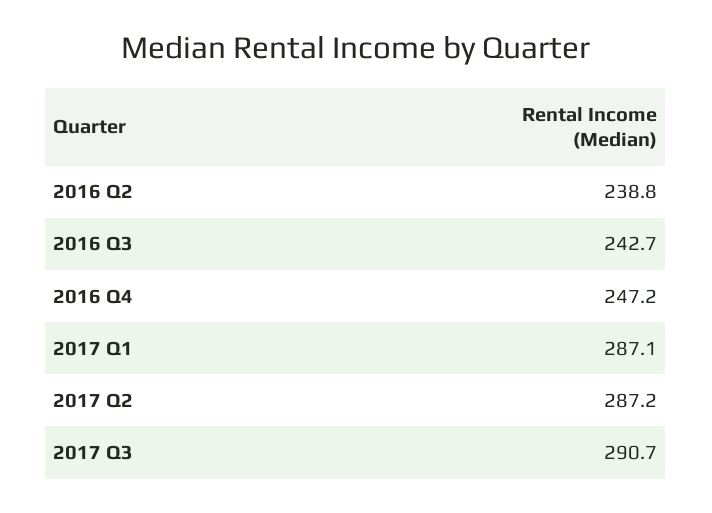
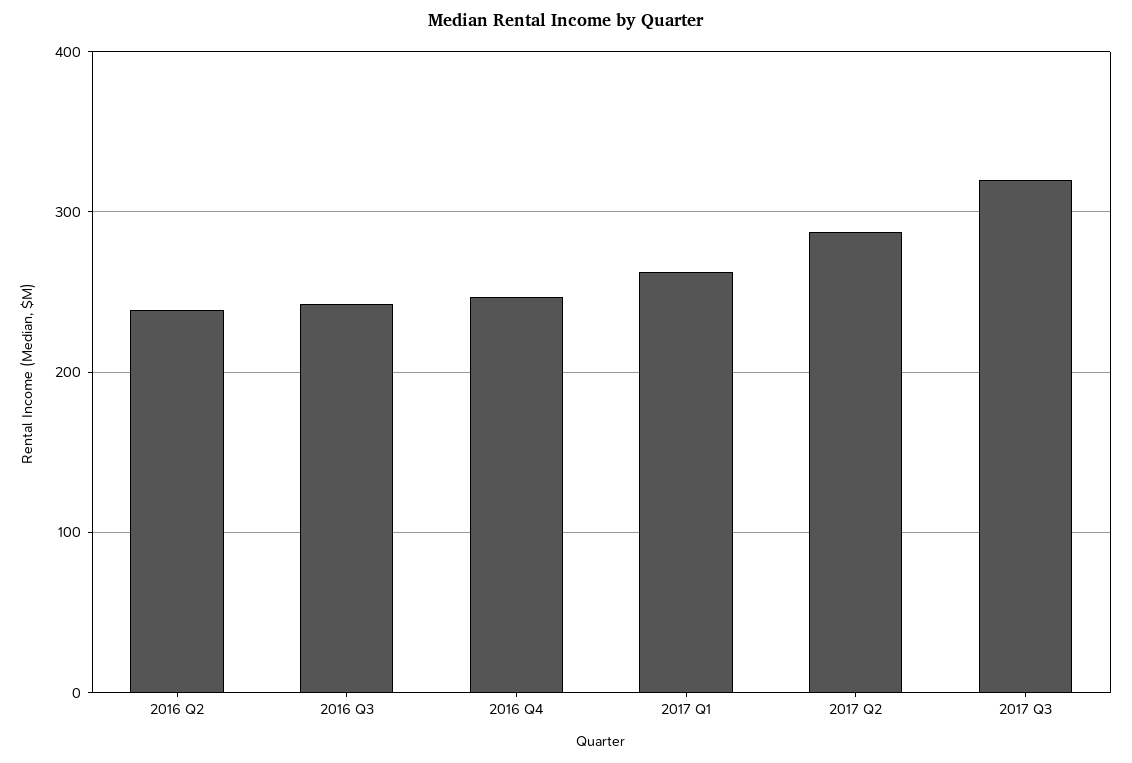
  {
    "2016 Q2": 238.8,
    "2016 Q3": 242.7,
    "2016 Q4": 247.2,
-   "2017 Q1": 287.1,
+   "2017 Q1": 260,
    "2017 Q2": 287.2,
-   "2017 Q3": 290.7
+   "2017 Q3": 320
  }

